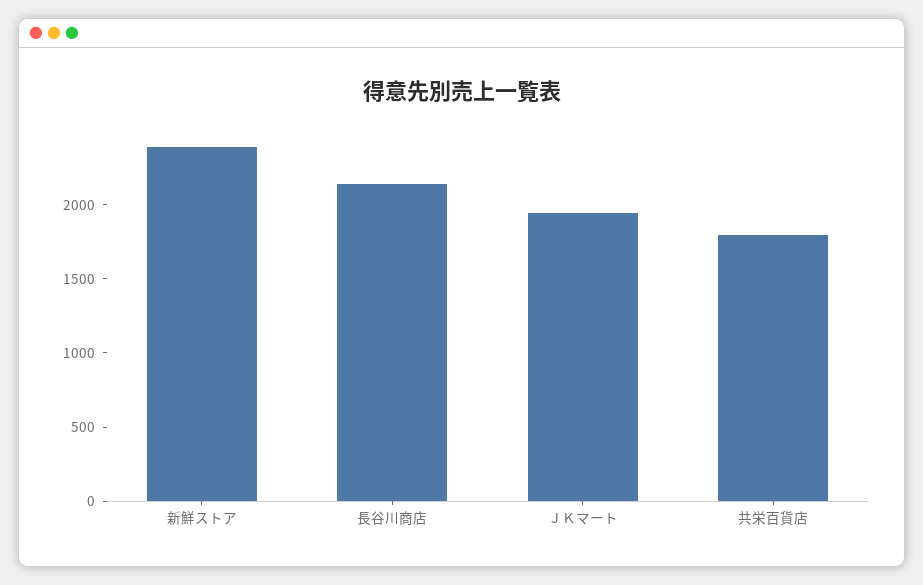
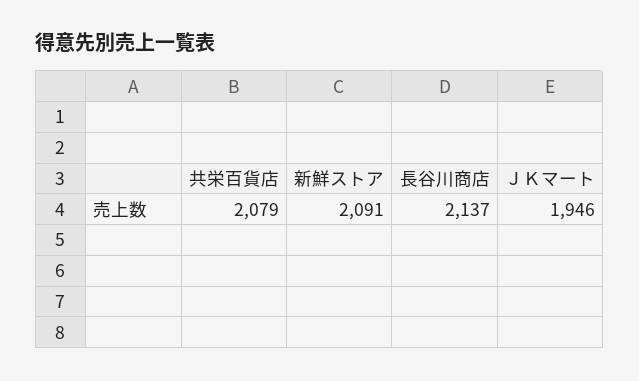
  {
-   "新鮮ストア": 2400,
+   "新鮮ストア": 2091,
    "長谷川商店": 2137,
    "ＪＫマート": 1946,
-   "共栄百貨店": 1800
+   "共栄百貨店": 2079
  }

